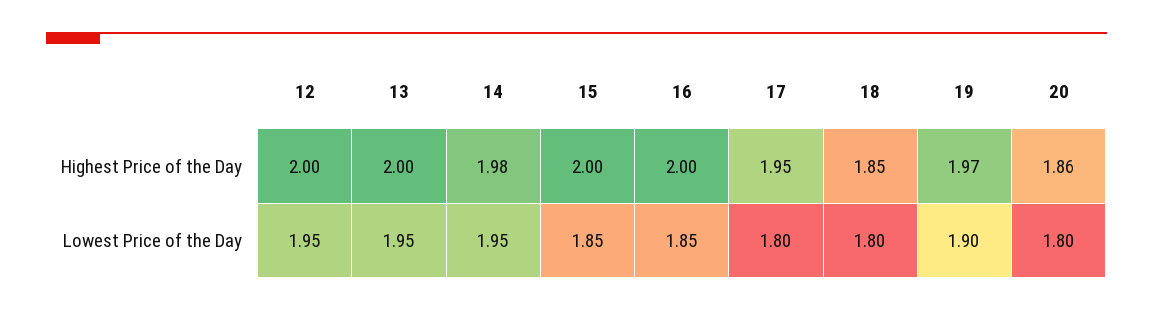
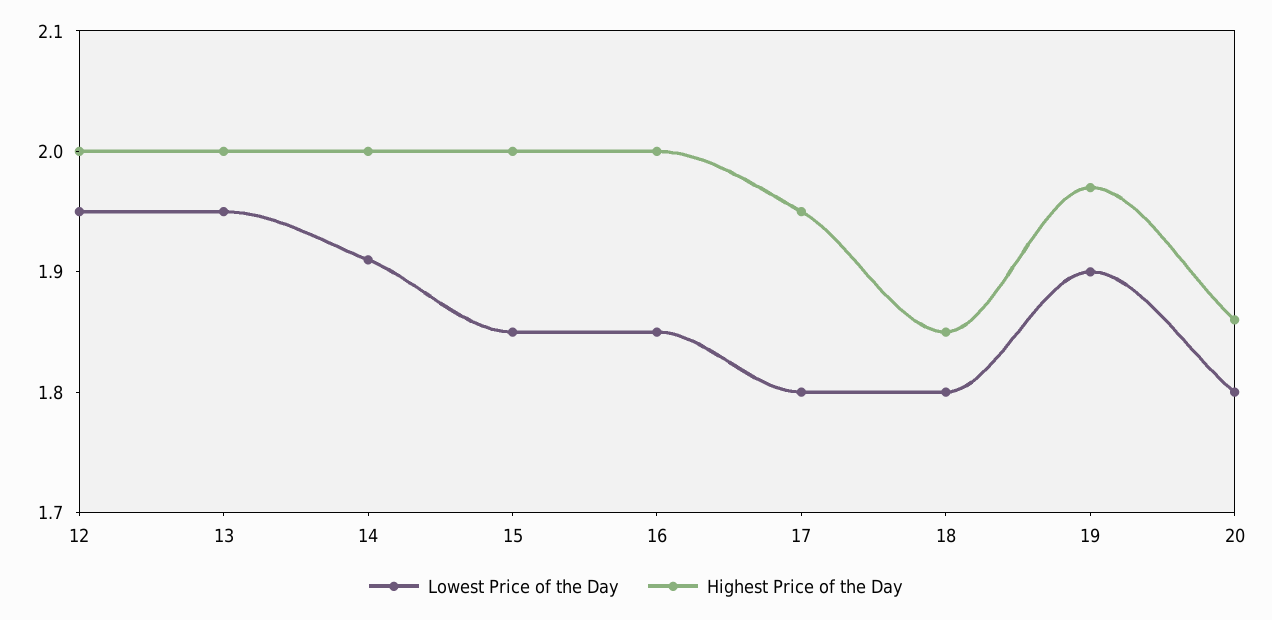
  {
    "Highest Price of the Day": {
      "12": 2,
      "13": 2,
-     "14": 1.98,
+     "14": 2,
      "15": 2,
      "16": 2,
      "17": 1.95,
      "18": 1.85,
      "19": 1.97,
      "20": 1.86
    },
    "Lowest Price of the Day": {
      "12": 1.95,
      "13": 1.95,
-     "14": 1.95,
+     "14": 1.91,
      "15": 1.85,
      "16": 1.85,
      "17": 1.8,
      "18": 1.8,
      "19": 1.9,
      "20": 1.8
    }
  }

